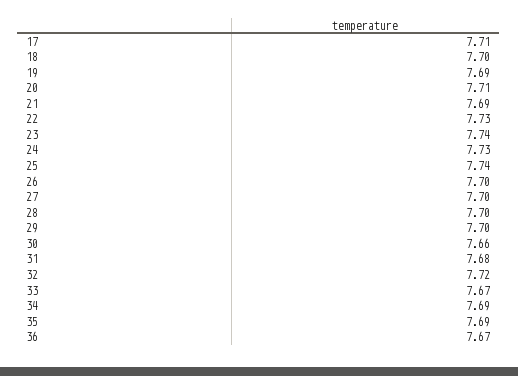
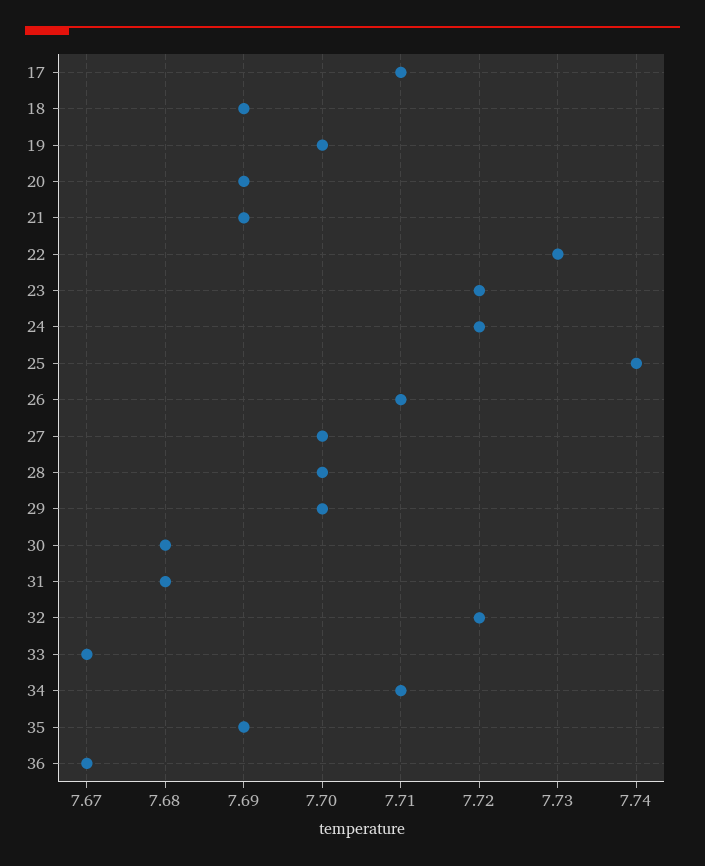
  {
    "17": 7.71,
-   "18": 7.7,
+   "18": 7.69,
-   "19": 7.69,
+   "19": 7.7,
-   "20": 7.71,
+   "20": 7.69,
    "21": 7.69,
    "22": 7.73,
-   "23": 7.74,
+   "23": 7.72,
-   "24": 7.73,
+   "24": 7.72,
    "25": 7.74,
-   "26": 7.7,
+   "26": 7.71,
    "27": 7.7,
    "28": 7.7,
    "29": 7.7,
-   "30": 7.66,
+   "30": 7.68,
    "31": 7.68,
    "32": 7.72,
    "33": 7.67,
-   "34": 7.69,
+   "34": 7.71,
    "35": 7.69,
    "36": 7.67
  }

